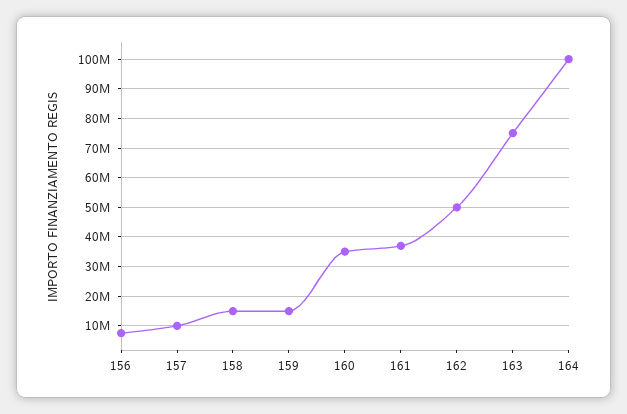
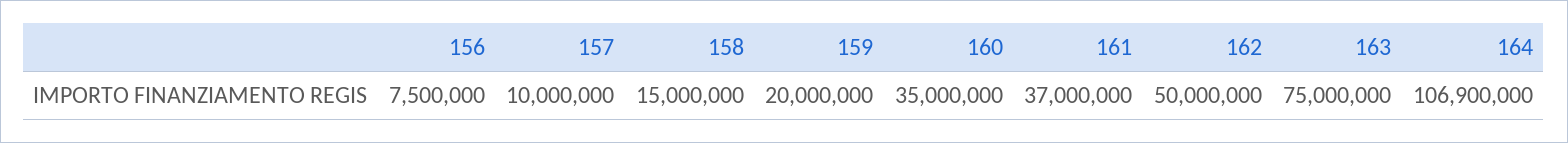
  {
    "156": 7500000,
    "157": 10000000,
    "158": 15000000,
-   "159": 15000000,
+   "159": 20000000,
    "160": 35000000,
    "161": 37000000,
    "162": 50000000,
    "163": 75000000,
-   "164": 100000000
+   "164": 106900000
  }

